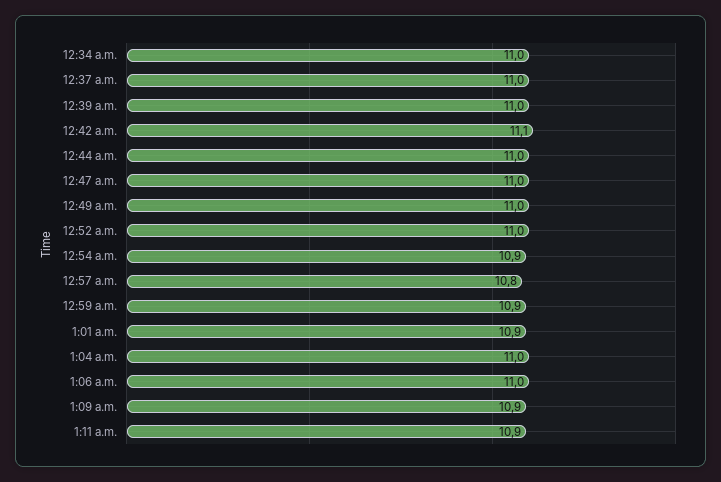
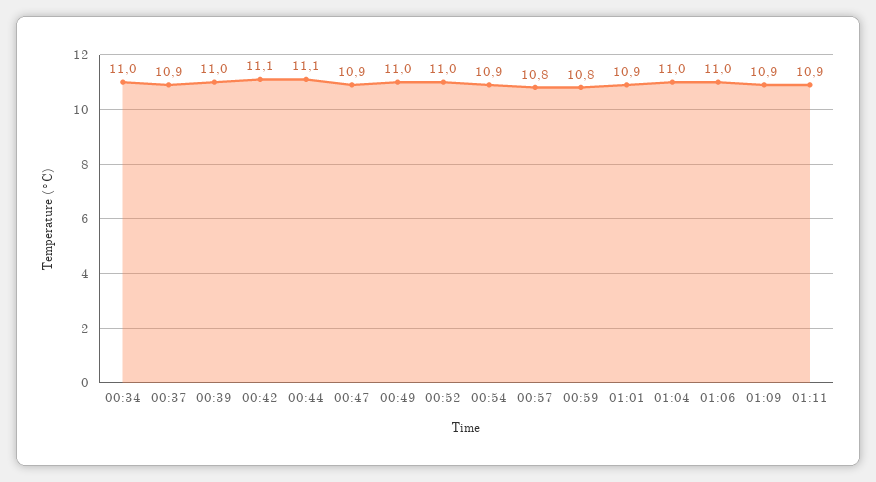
  {
    "12:34 a.m.": 11,
-   "12:37 a.m.": 11,
+   "12:37 a.m.": 10.9,
    "12:39 a.m.": 11,
    "12:42 a.m.": 11.1,
-   "12:44 a.m.": 11,
+   "12:44 a.m.": 11.1,
-   "12:47 a.m.": 11,
+   "12:47 a.m.": 10.9,
    "12:49 a.m.": 11,
    "12:52 a.m.": 11,
    "12:54 a.m.": 10.9,
    "12:57 a.m.": 10.8,
-   "12:59 a.m.": 10.9,
+   "12:59 a.m.": 10.8,
    "1:01 a.m.": 10.9,
    "1:04 a.m.": 11,
    "1:06 a.m.": 11,
    "1:09 a.m.": 10.9,
    "1:11 a.m.": 10.9
  }

